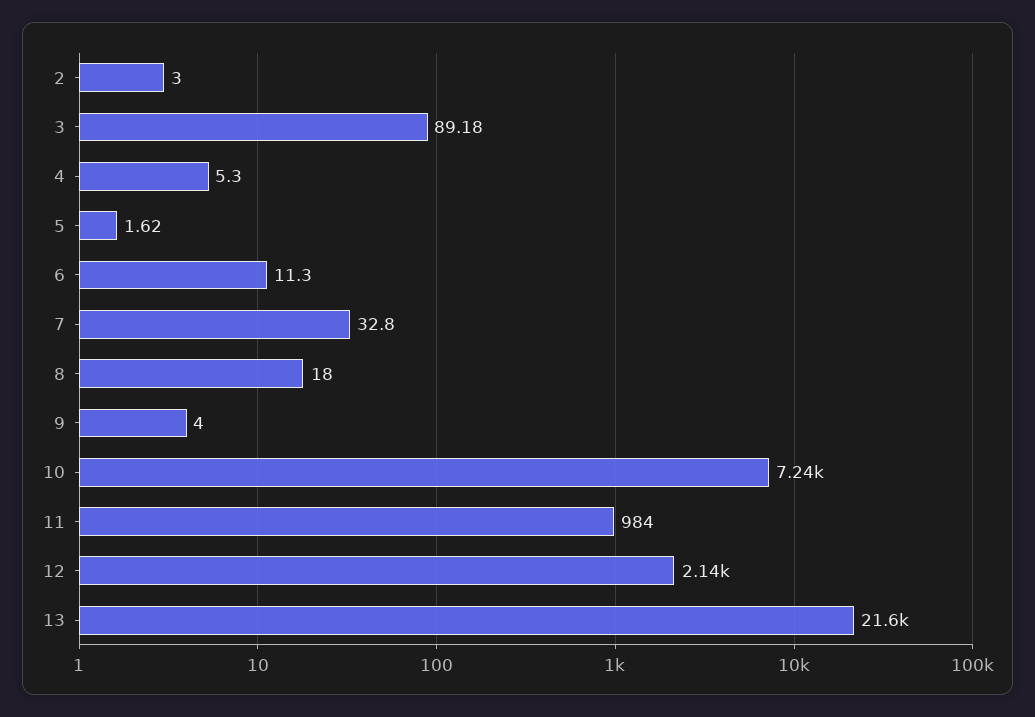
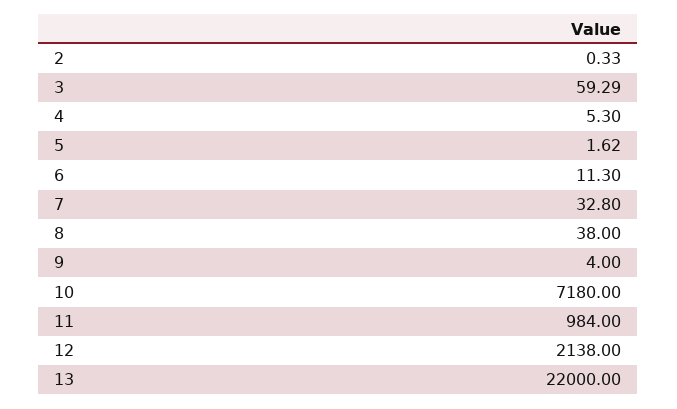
  {
-   "2": 3,
+   "2": 0.33,
-   "3": 89.18,
+   "3": 59.29,
    "4": 5.3,
    "5": 1.62,
    "6": 11.3,
    "7": 32.8,
-   "8": 18,
+   "8": 38,
    "9": 4,
-   "10": 7240,
+   "10": 7180,
    "11": 984,
    "12": 2138,
-   "13": 21600
+   "13": 22000
  }

